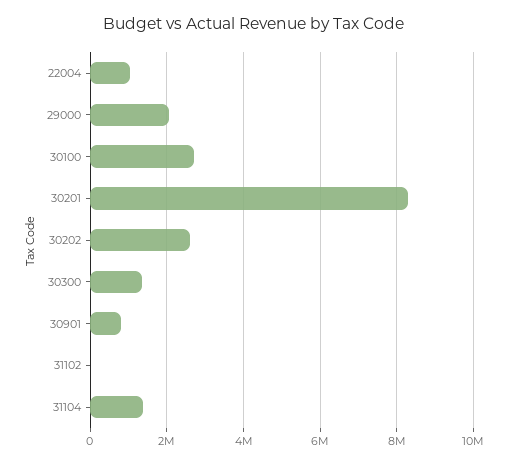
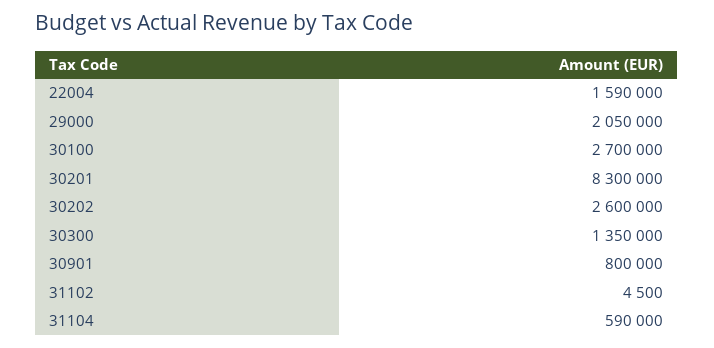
  {
-   "22004": 1000000,
+   "22004": 1590000,
    "29000": 2050000,
    "30100": 2700000,
    "30201": 8300000,
    "30202": 2600000,
    "30300": 1350000,
    "30901": 800000,
    "31102": 4500,
-   "31104": 1400000
+   "31104": 590000
  }

